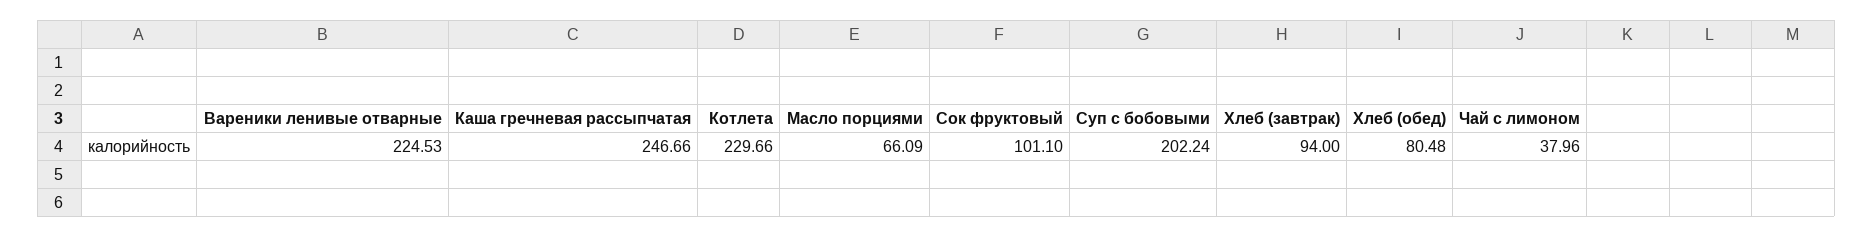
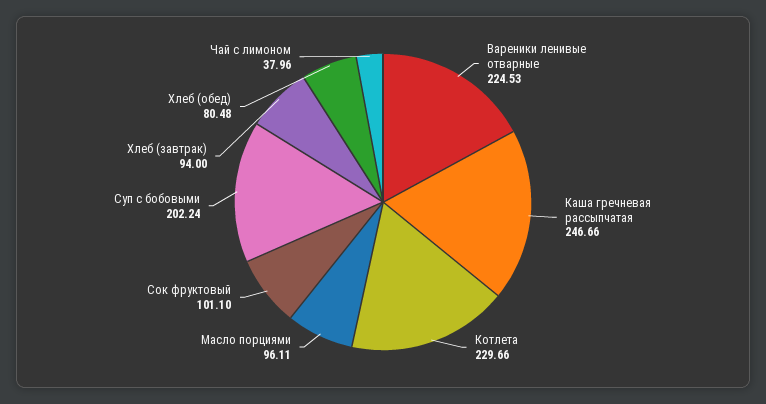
  {
    "Вареники ленивые отварные": 224.53,
    "Каша гречневая рассыпчатая": 246.66,
    "Котлета": 229.66,
-   "Масло порциями": 66.09,
+   "Масло порциями": 96.11,
    "Сок фруктовый": 101.1,
    "Суп с бобовыми": 202.24,
    "Хлеб (завтрак)": 94,
    "Хлеб (обед)": 80.48,
    "Чай с лимоном": 37.96
  }

